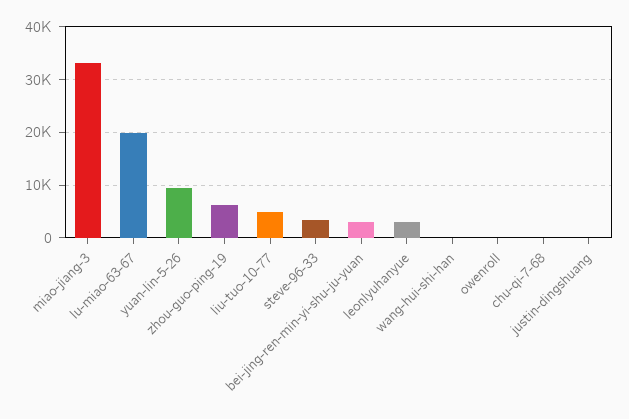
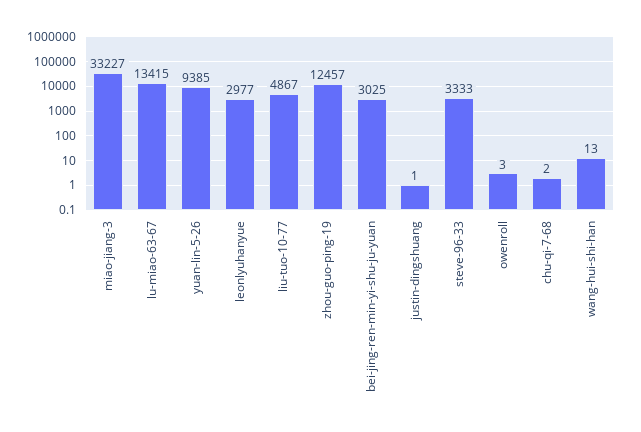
  {
    "miao-jiang-3": 33227,
-   "lu-miao-63-67": 20000,
+   "lu-miao-63-67": 13415,
    "yuan-lin-5-26": 9385,
-   "zhou-guo-ping-19": 6000,
+   "zhou-guo-ping-19": 12457,
    "liu-tuo-10-77": 4867,
    "steve-96-33": 3333,
    "bei-jing-ren-min-yi-shu-ju-yuan": 3025,
    "leonlyuhanyue": 2977,
    "wang-hui-shi-han": 13,
    "owenroll": 3,
    "chu-qi-7-68": 2,
    "justin-dingshuang": 1
  }

